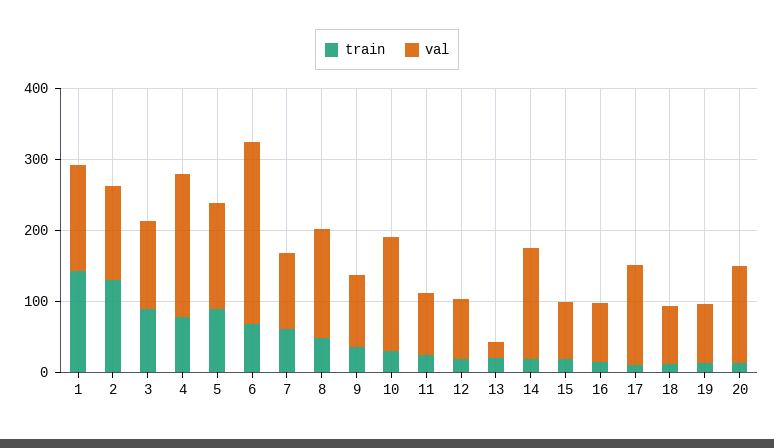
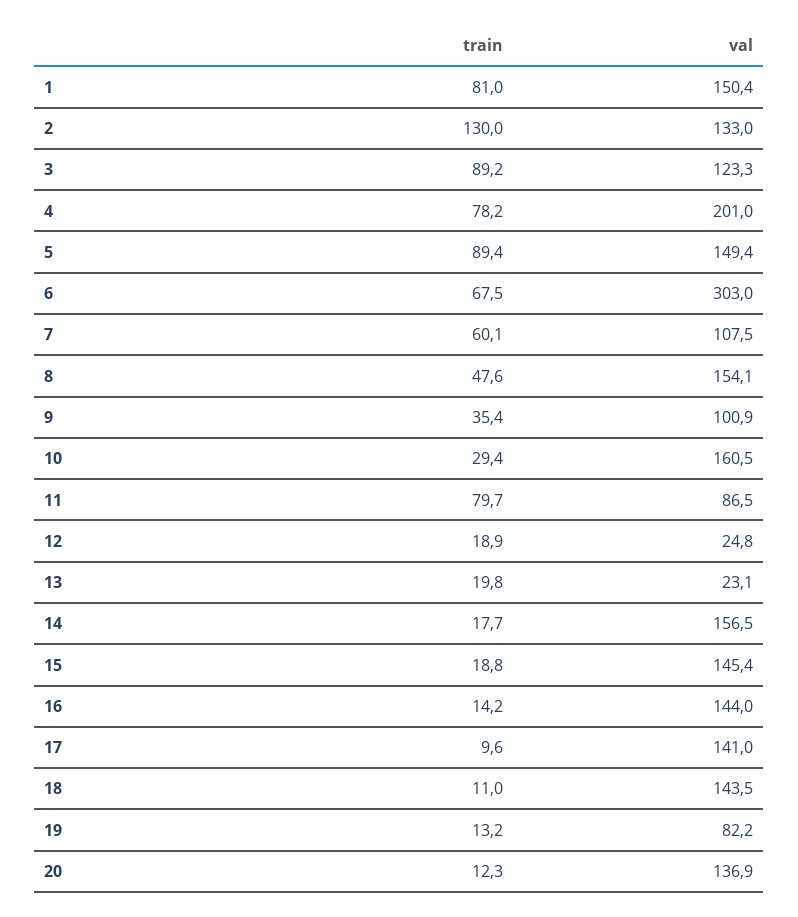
  {
    "train": {
-     "1": 140,
+     "1": 81,
      "2": 130,
      "3": 89.2,
      "4": 78.2,
      "5": 89.4,
      "6": 67.5,
      "7": 60.1,
      "8": 47.6,
      "9": 35.4,
      "10": 29.4,
-     "11": 20,
+     "11": 79.7,
      "12": 18.9,
      "13": 19.8,
      "14": 17.7,
      "15": 18.8,
      "16": 14.2,
      "17": 9.6,
      "18": 11,
      "19": 13.2,
      "20": 12.3
    },
    "val": {
      "1": 150.4,
      "2": 133,
      "3": 123.3,
      "4": 201,
      "5": 149.4,
-     "6": 260,
+     "6": 303,
      "7": 107.5,
      "8": 154.1,
      "9": 100.9,
      "10": 160.5,
      "11": 86.5,
-     "12": 80,
+     "12": 24.8,
      "13": 23.1,
      "14": 156.5,
-     "15": 80,
+     "15": 145.4,
-     "16": 80,
+     "16": 144,
      "17": 141,
-     "18": 80,
+     "18": 143.5,
      "19": 82.2,
      "20": 136.9
    }
  }

